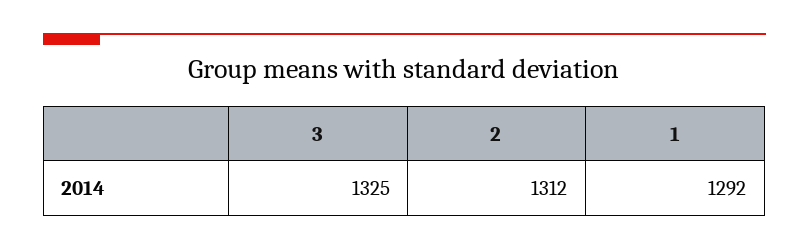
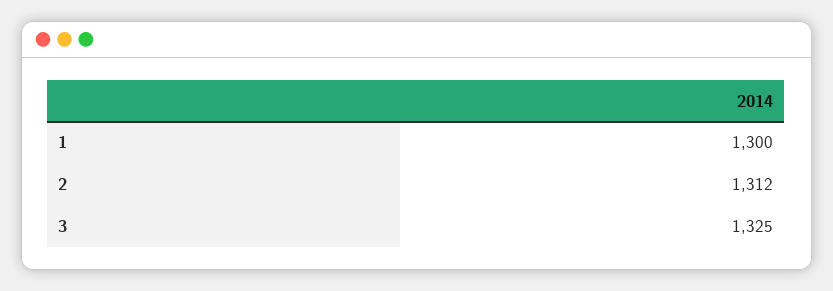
  {
    "3": 1325,
    "2": 1312,
-   "1": 1292
+   "1": 1300
  }

